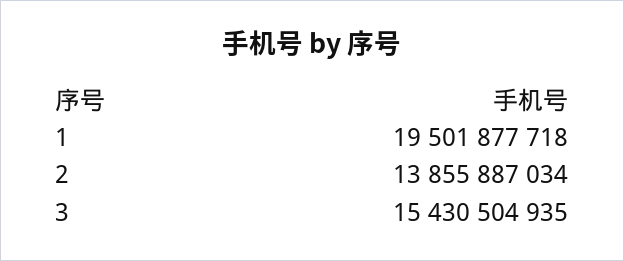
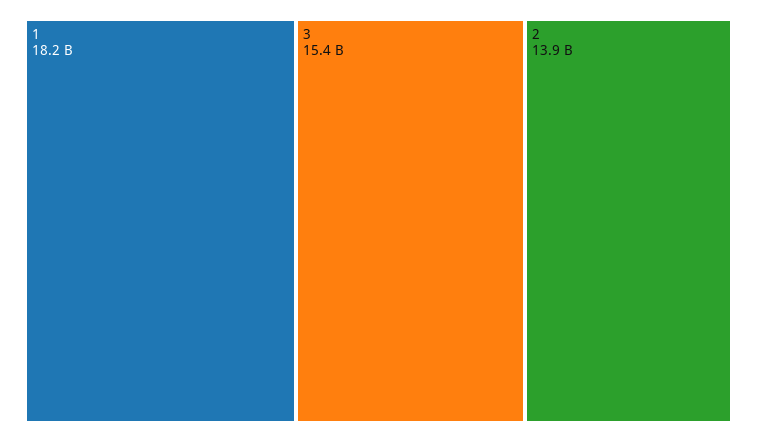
  {
-   "1": 19501877718,
+   "1": 18200000000,
    "2": 13855887034,
    "3": 15430504935
  }

